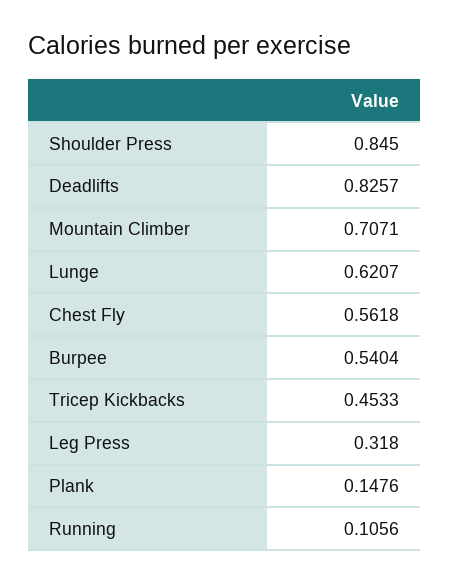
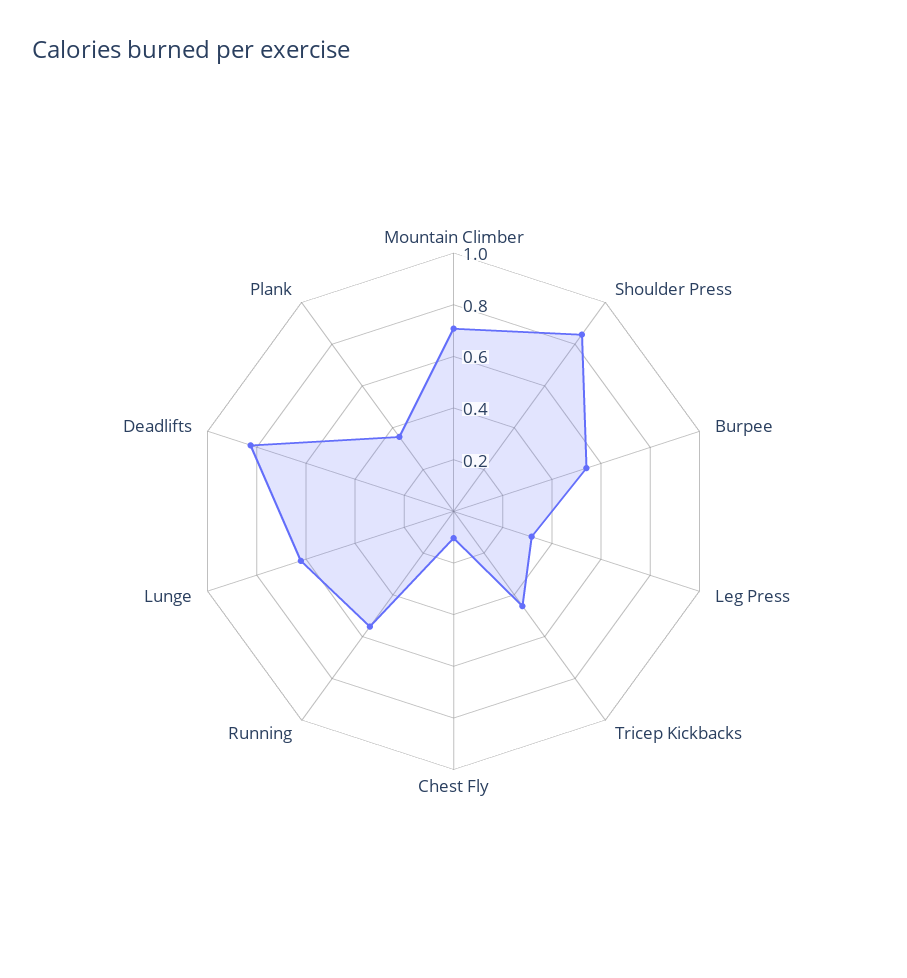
  {
    "Shoulder Press": 0.845,
    "Deadlifts": 0.8257,
    "Mountain Climber": 0.7071,
    "Lunge": 0.6207,
-   "Chest Fly": 0.5618,
+   "Chest Fly": 0.1,
    "Burpee": 0.5404,
    "Tricep Kickbacks": 0.4533,
    "Leg Press": 0.318,
-   "Plank": 0.1476,
+   "Plank": 0.35,
-   "Running": 0.1056
+   "Running": 0.55
  }

